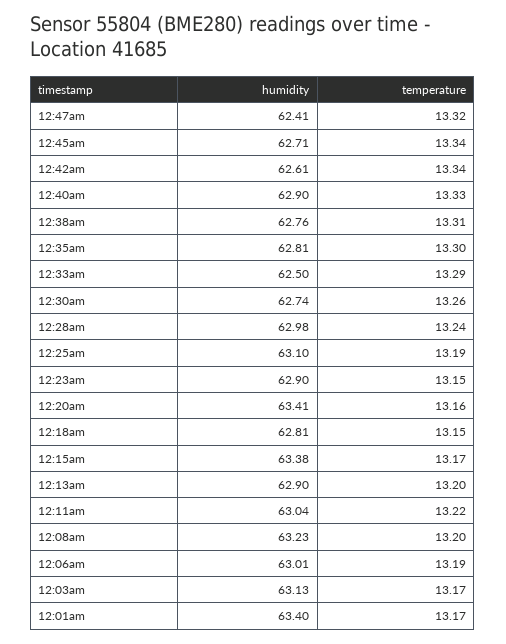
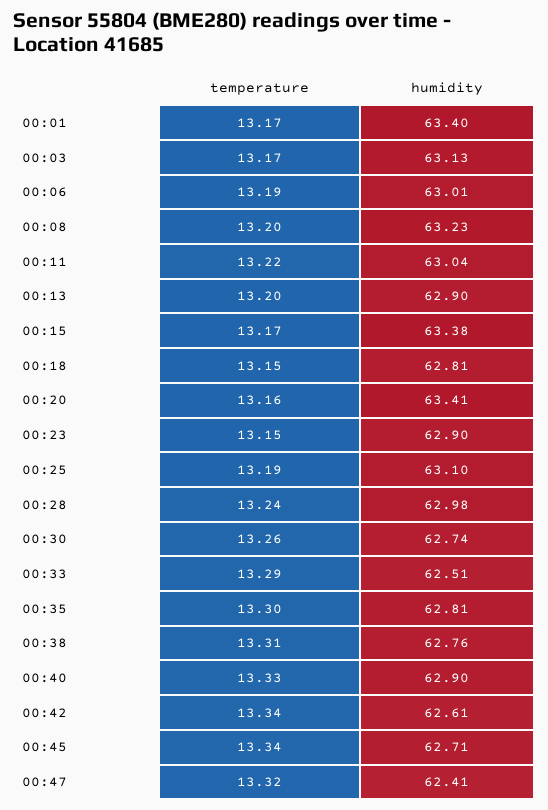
  {
    "humidity": {
      "12:47am": 62.41,
      "12:45am": 62.71,
      "12:42am": 62.61,
      "12:40am": 62.9,
      "12:38am": 62.76,
      "12:35am": 62.81,
-     "12:33am": 62.5,
+     "12:33am": 62.51,
      "12:30am": 62.74,
      "12:28am": 62.98,
      "12:25am": 63.1,
      "12:23am": 62.9,
      "12:20am": 63.41,
      "12:18am": 62.81,
      "12:15am": 63.38,
      "12:13am": 62.9,
      "12:11am": 63.04,
      "12:08am": 63.23,
      "12:06am": 63.01,
      "12:03am": 63.13,
      "12:01am": 63.4
    },
    "temperature": {
      "12:47am": 13.32,
      "12:45am": 13.34,
      "12:42am": 13.34,
      "12:40am": 13.33,
      "12:38am": 13.31,
      "12:35am": 13.3,
      "12:33am": 13.29,
      "12:30am": 13.26,
      "12:28am": 13.24,
      "12:25am": 13.19,
      "12:23am": 13.15,
      "12:20am": 13.16,
      "12:18am": 13.15,
      "12:15am": 13.17,
      "12:13am": 13.2,
      "12:11am": 13.22,
      "12:08am": 13.2,
      "12:06am": 13.19,
      "12:03am": 13.17,
      "12:01am": 13.17
    }
  }

